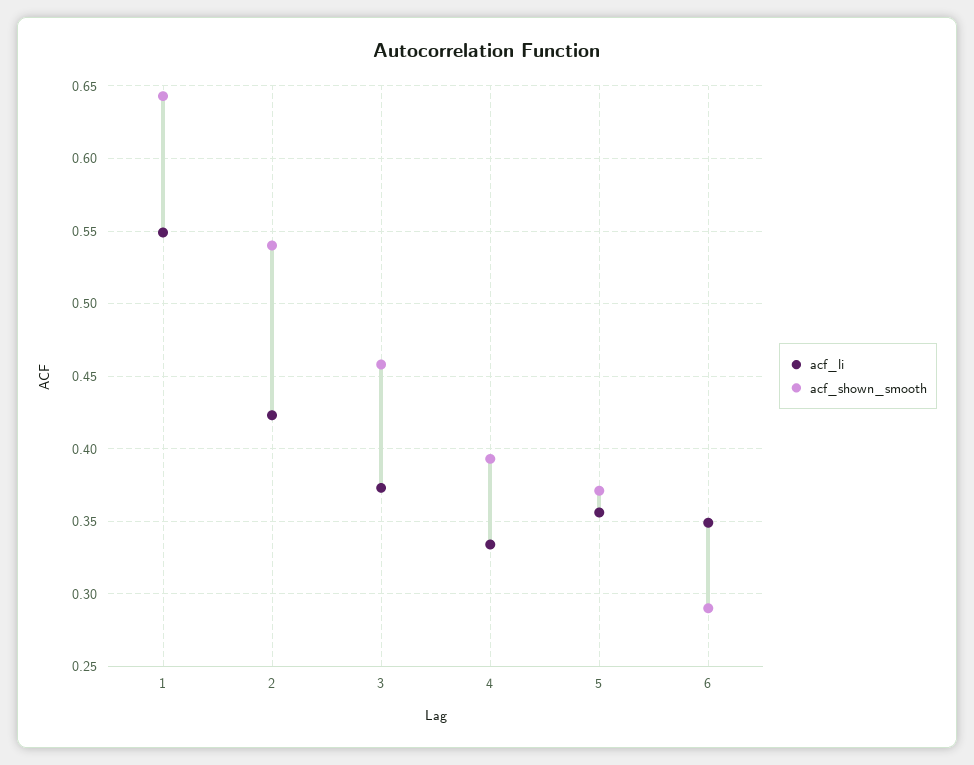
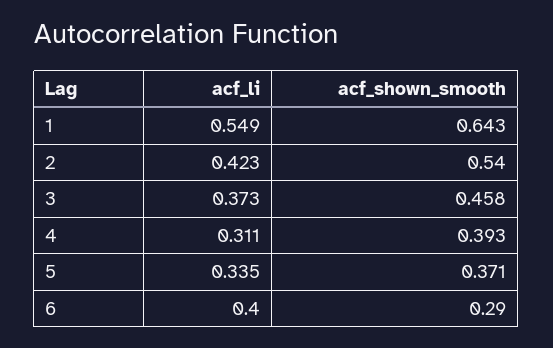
  {
    "acf_li": {
      "1": 0.549,
      "2": 0.423,
      "3": 0.373,
-     "4": 0.335,
+     "4": 0.311,
-     "5": 0.355,
+     "5": 0.335,
-     "6": 0.35
+     "6": 0.4
    },
    "acf_shown_smooth": {
      "1": 0.643,
      "2": 0.54,
      "3": 0.458,
      "4": 0.393,
      "5": 0.371,
      "6": 0.29
    }
  }

